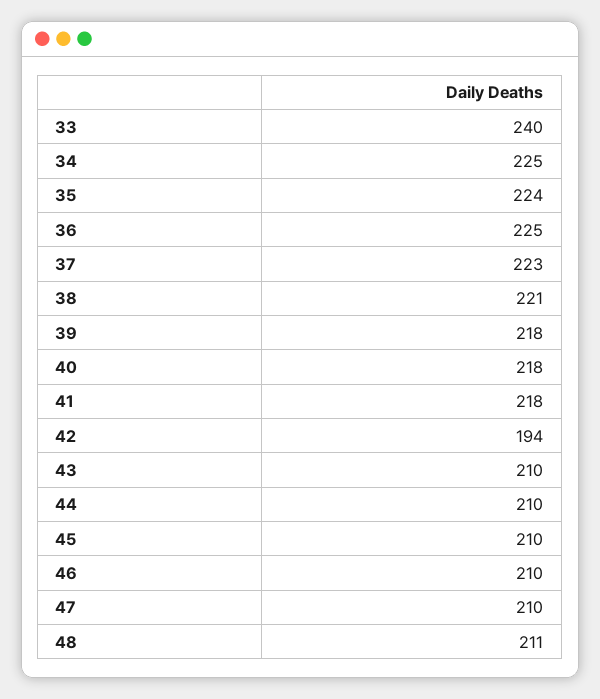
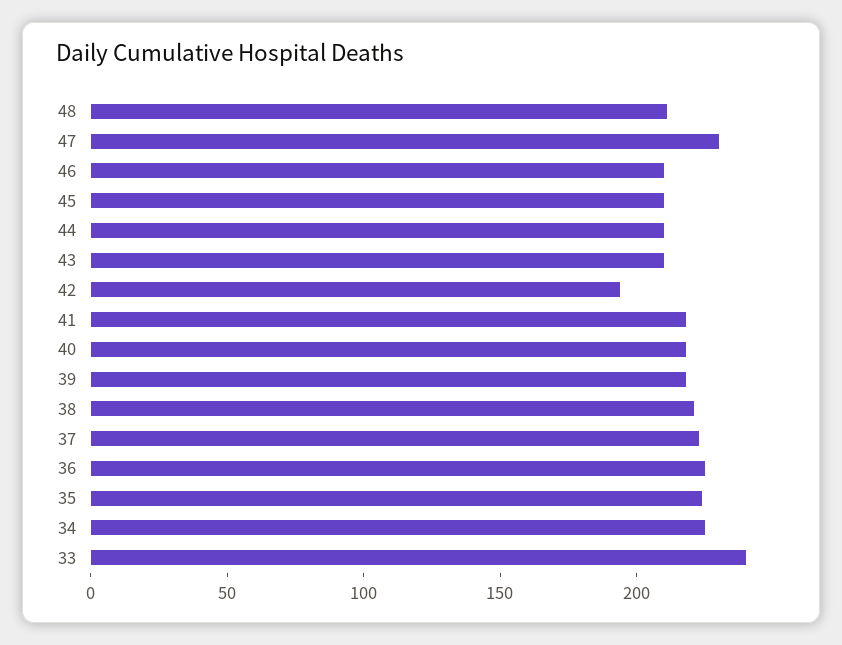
  {
    "33": 240,
    "34": 225,
    "35": 224,
    "36": 225,
    "37": 223,
    "38": 221,
    "39": 218,
    "40": 218,
    "41": 218,
    "42": 194,
    "43": 210,
    "44": 210,
    "45": 210,
    "46": 210,
-   "47": 210,
+   "47": 230,
    "48": 211
  }

